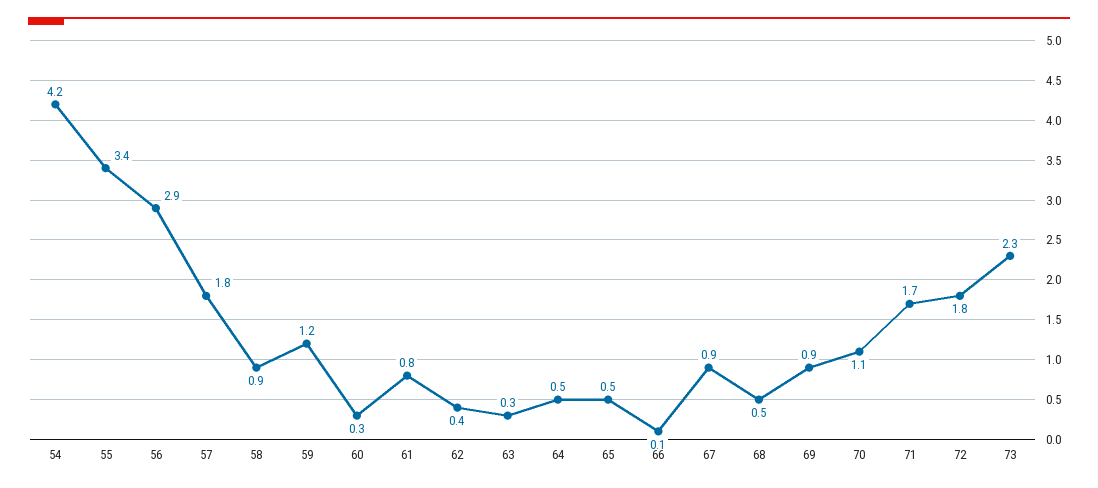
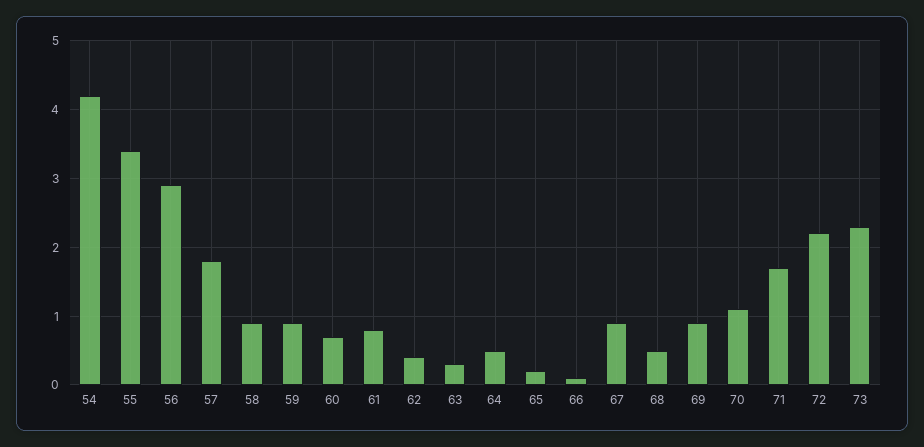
  {
    "54": 4.2,
    "55": 3.4,
    "56": 2.9,
    "57": 1.8,
    "58": 0.9,
-   "59": 1.2,
+   "59": 0.9,
-   "60": 0.3,
+   "60": 0.7,
    "61": 0.8,
    "62": 0.4,
    "63": 0.3,
    "64": 0.5,
-   "65": 0.5,
+   "65": 0.2,
    "66": 0.1,
    "67": 0.9,
    "68": 0.5,
    "69": 0.9,
    "70": 1.1,
    "71": 1.7,
-   "72": 1.8,
+   "72": 2.2,
    "73": 2.3
  }

